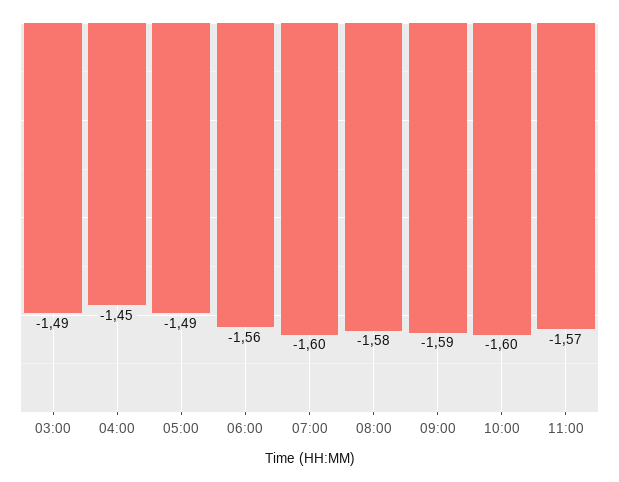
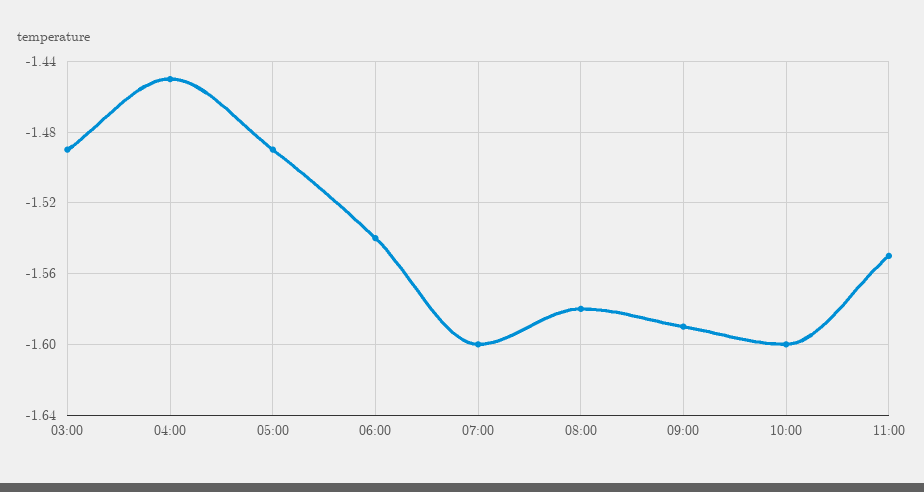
  {
    "03:00": -1.49,
    "04:00": -1.45,
    "05:00": -1.49,
-   "06:00": -1.56,
+   "06:00": -1.54,
    "07:00": -1.6,
    "08:00": -1.58,
    "09:00": -1.59,
    "10:00": -1.6,
-   "11:00": -1.57
+   "11:00": -1.55
  }

